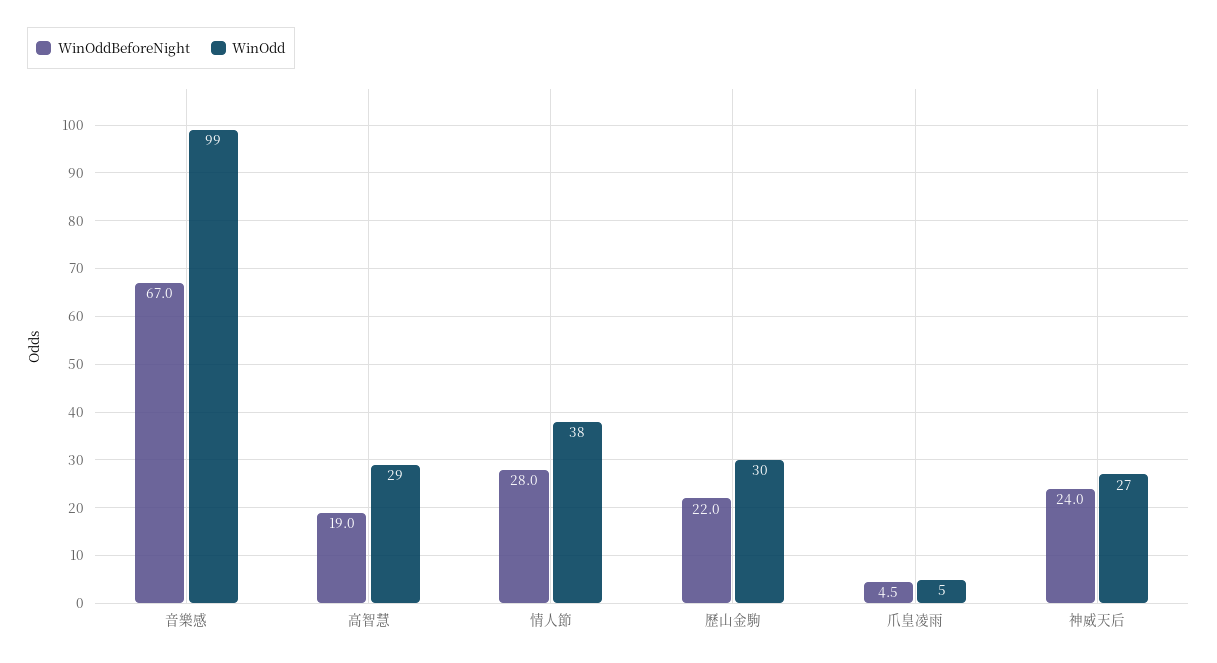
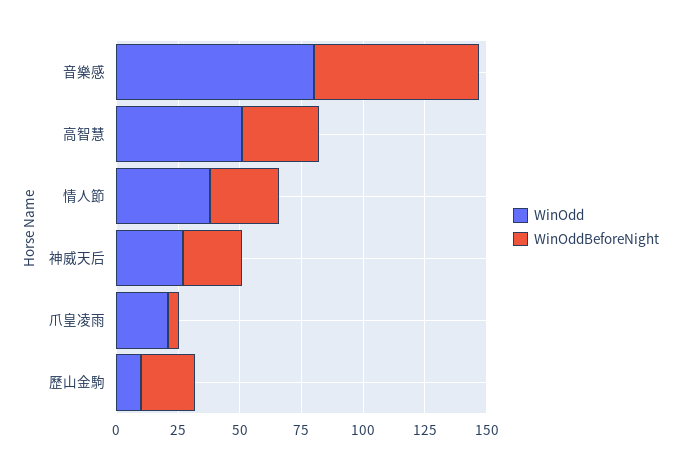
  {
    "WinOddBeforeNight": {
      "音樂感": 67,
-     "高智慧": 19,
+     "高智慧": 30,
      "情人節": 28,
      "歷山金駒": 22,
      "爪皇凌雨": 4.5,
      "神威天后": 24
    },
    "WinOdd": {
-     "音樂感": 99,
+     "音樂感": 80,
-     "高智慧": 29,
+     "高智慧": 50,
      "情人節": 38,
-     "歷山金駒": 30,
+     "歷山金駒": 10,
-     "爪皇凌雨": 5,
+     "爪皇凌雨": 20,
      "神威天后": 27
    }
  }

